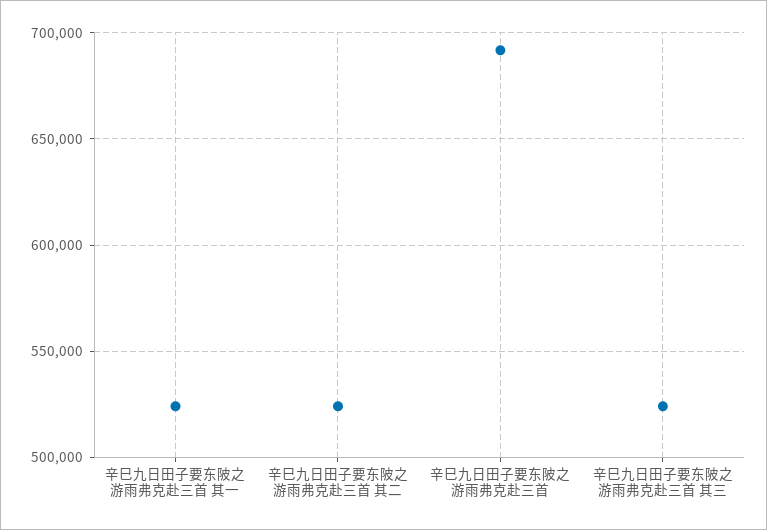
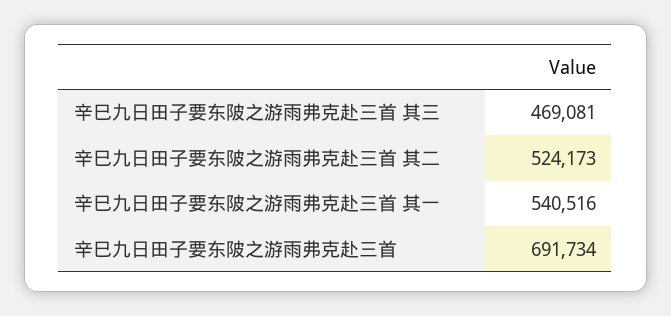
  {
-   "辛巳九日田子要东陂之游雨弗克赴三首 其一": 525000,
+   "辛巳九日田子要东陂之游雨弗克赴三首 其一": 540516,
    "辛巳九日田子要东陂之游雨弗克赴三首 其二": 524173,
    "辛巳九日田子要东陂之游雨弗克赴三首": 691734,
-   "辛巳九日田子要东陂之游雨弗克赴三首 其三": 525000
+   "辛巳九日田子要东陂之游雨弗克赴三首 其三": 469081
  }

